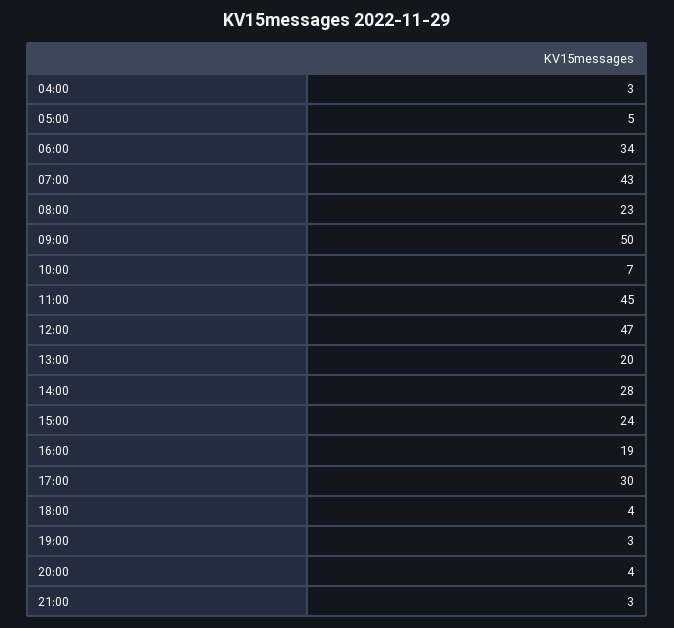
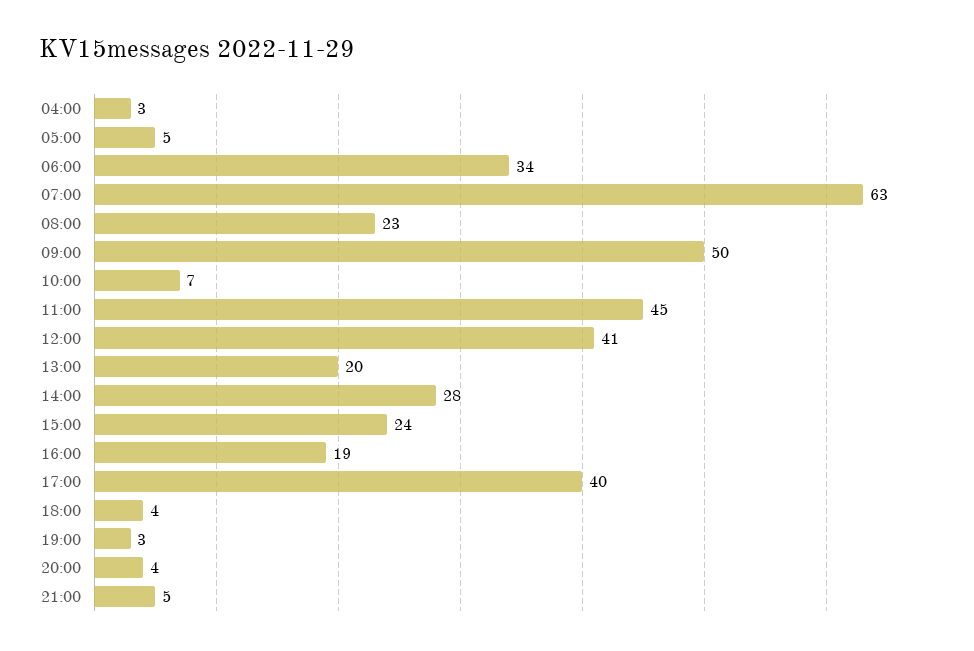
  {
    "04:00": 3,
    "05:00": 5,
    "06:00": 34,
-   "07:00": 43,
+   "07:00": 63,
    "08:00": 23,
    "09:00": 50,
    "10:00": 7,
    "11:00": 45,
-   "12:00": 47,
+   "12:00": 41,
    "13:00": 20,
    "14:00": 28,
    "15:00": 24,
    "16:00": 19,
-   "17:00": 30,
+   "17:00": 40,
    "18:00": 4,
    "19:00": 3,
    "20:00": 4,
-   "21:00": 3
+   "21:00": 5
  }

